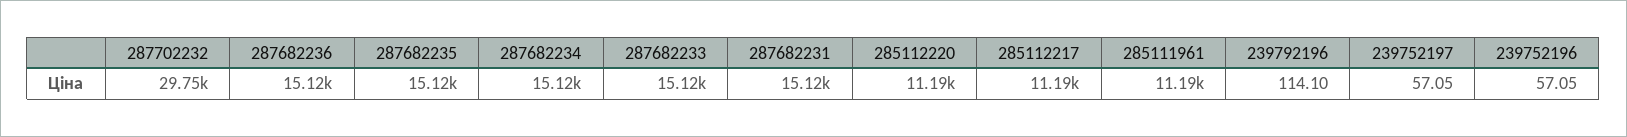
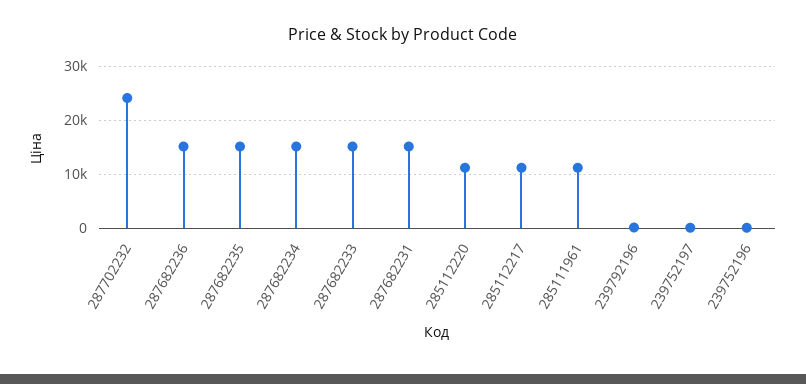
  {
-   "287702232": 29750,
+   "287702232": 24000,
    "287682236": 15120,
    "287682235": 15120,
    "287682234": 15120,
    "287682233": 15120,
    "287682231": 15120,
    "285112220": 11190,
    "285112217": 11190,
    "285111961": 11190,
    "239792196": 114.1,
    "239752197": 57.05,
    "239752196": 57.05
  }

